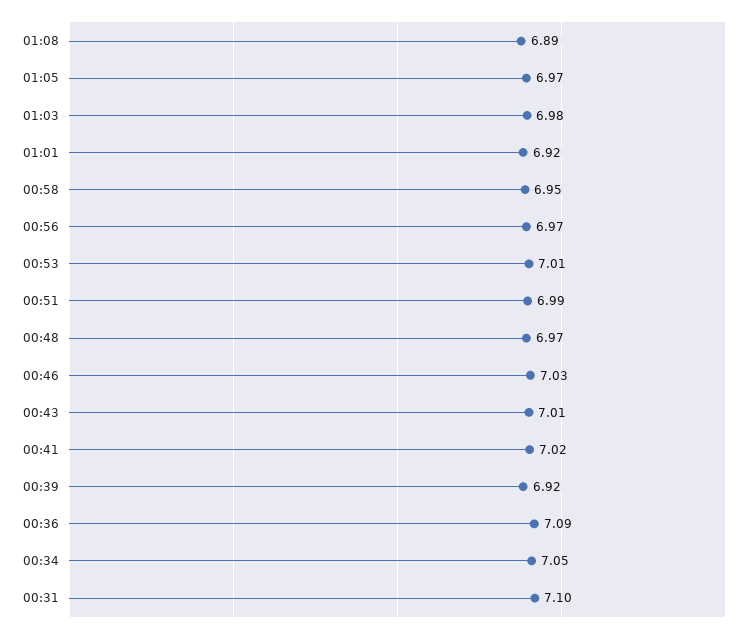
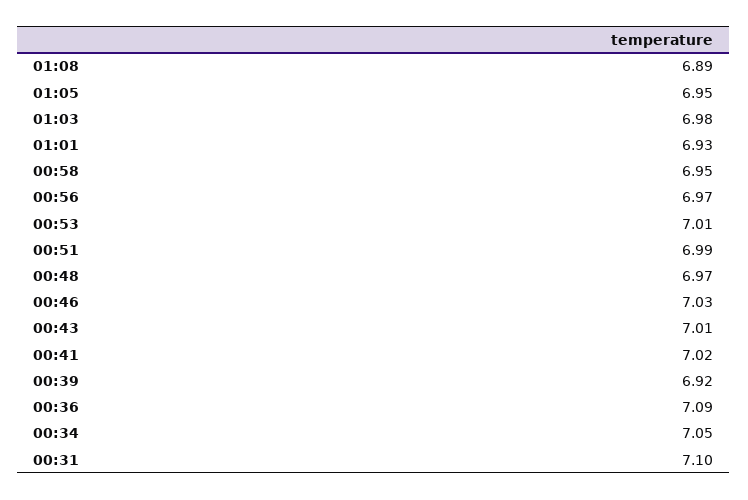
  {
    "01:08": 6.89,
-   "01:05": 6.97,
+   "01:05": 6.95,
    "01:03": 6.98,
-   "01:01": 6.92,
+   "01:01": 6.93,
    "00:58": 6.95,
    "00:56": 6.97,
    "00:53": 7.01,
    "00:51": 6.99,
    "00:48": 6.97,
    "00:46": 7.03,
    "00:43": 7.01,
    "00:41": 7.02,
    "00:39": 6.92,
    "00:36": 7.09,
    "00:34": 7.05,
    "00:31": 7.1
  }

